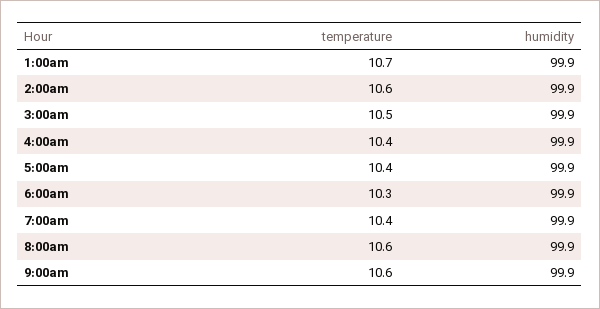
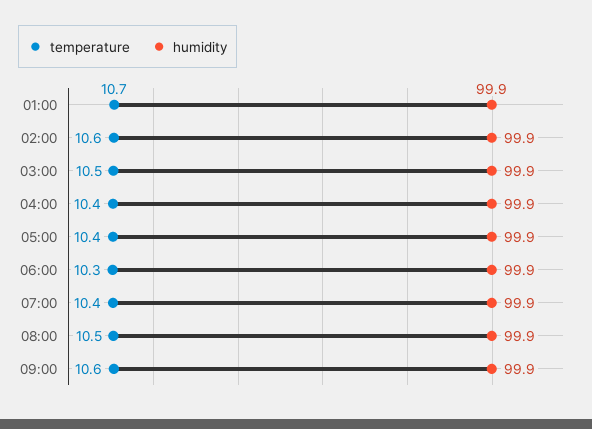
  {
    "temperature": {
      "1:00am": 10.7,
      "2:00am": 10.6,
      "3:00am": 10.5,
      "4:00am": 10.4,
      "5:00am": 10.4,
      "6:00am": 10.3,
      "7:00am": 10.4,
-     "8:00am": 10.6,
+     "8:00am": 10.5,
      "9:00am": 10.6
    },
    "humidity": {
      "1:00am": 99.9,
      "2:00am": 99.9,
      "3:00am": 99.9,
      "4:00am": 99.9,
      "5:00am": 99.9,
      "6:00am": 99.9,
      "7:00am": 99.9,
      "8:00am": 99.9,
      "9:00am": 99.9
    }
  }

